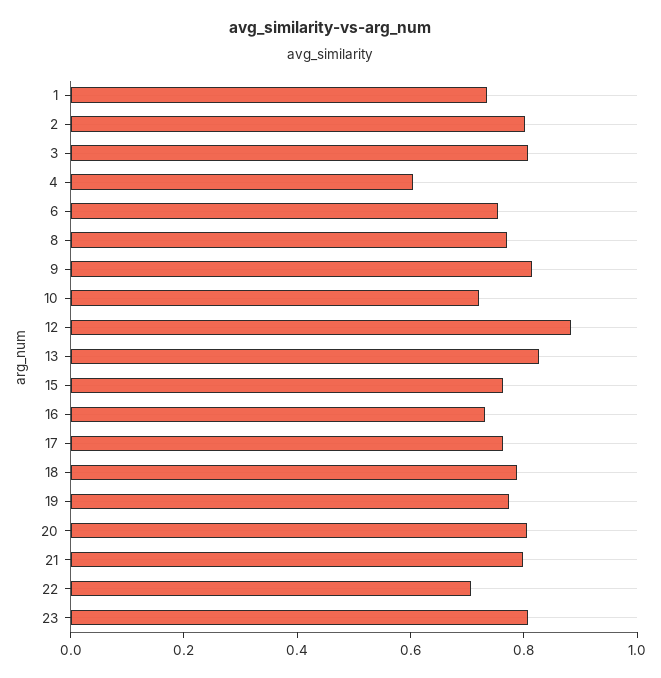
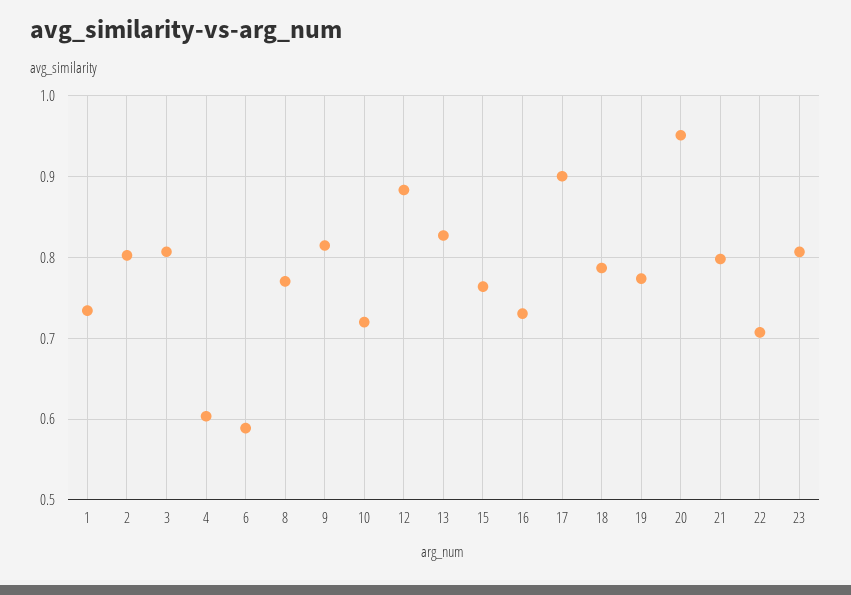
  {
    "1": 0.73,
    "2": 0.8,
    "3": 0.81,
    "4": 0.6,
-   "6": 0.75,
+   "6": 0.59,
    "8": 0.77,
    "9": 0.82,
    "10": 0.72,
    "12": 0.88,
    "13": 0.83,
    "15": 0.76,
    "16": 0.73,
-   "17": 0.75,
+   "17": 0.9,
    "18": 0.79,
    "19": 0.77,
-   "20": 0.8,
+   "20": 0.95,
    "21": 0.8,
    "22": 0.71,
    "23": 0.81
  }

